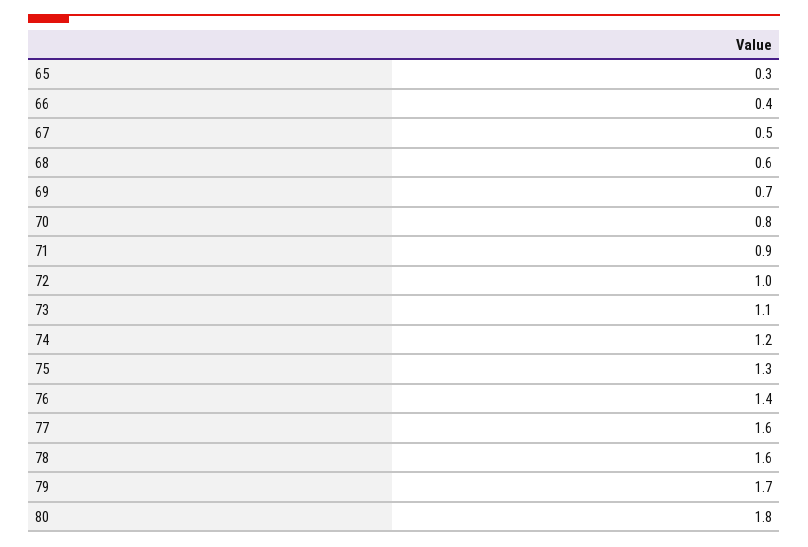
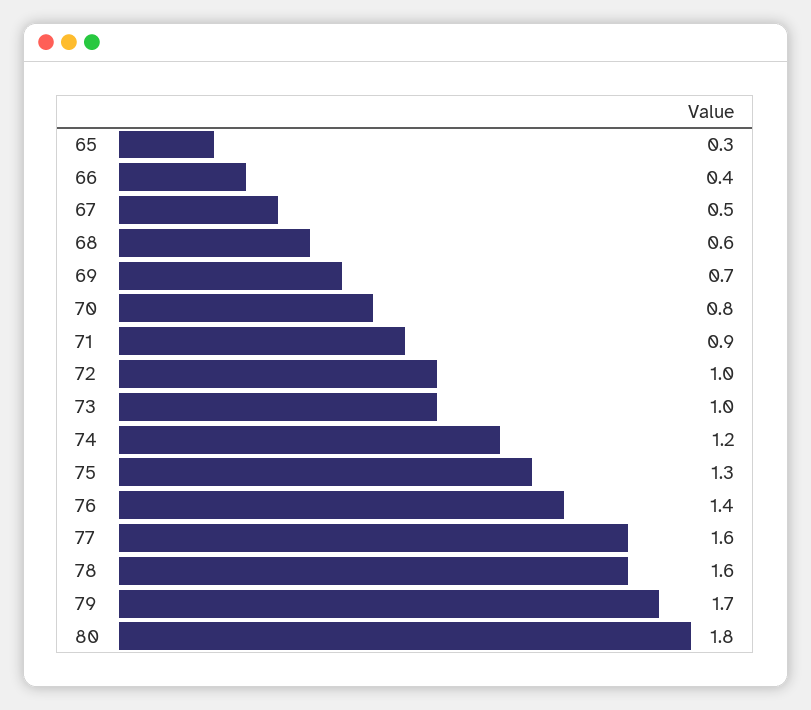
  {
    "65": 0.3,
    "66": 0.4,
    "67": 0.5,
    "68": 0.6,
    "69": 0.7,
    "70": 0.8,
    "71": 0.9,
    "72": 1,
-   "73": 1.1,
+   "73": 1,
    "74": 1.2,
    "75": 1.3,
    "76": 1.4,
    "77": 1.6,
    "78": 1.6,
    "79": 1.7,
    "80": 1.8
  }

